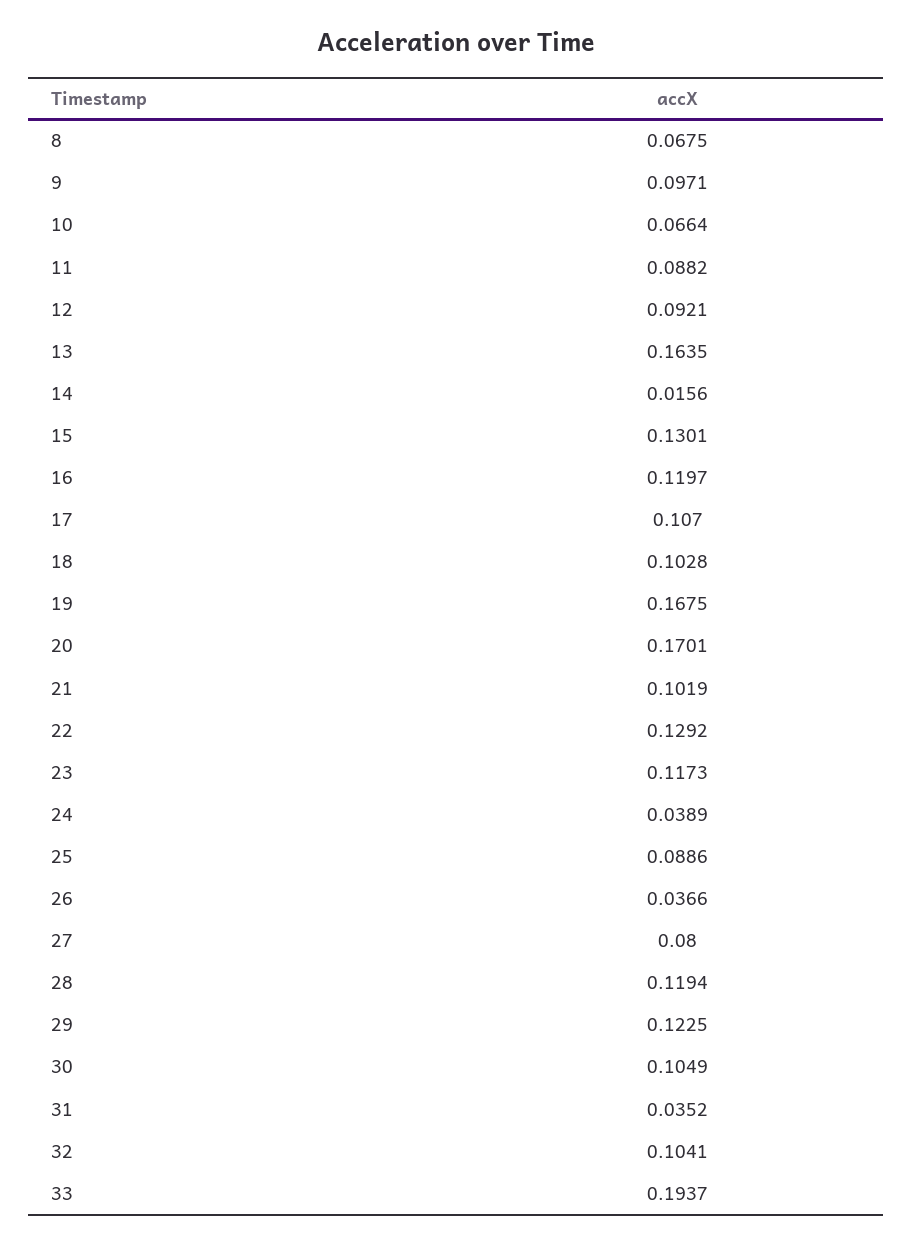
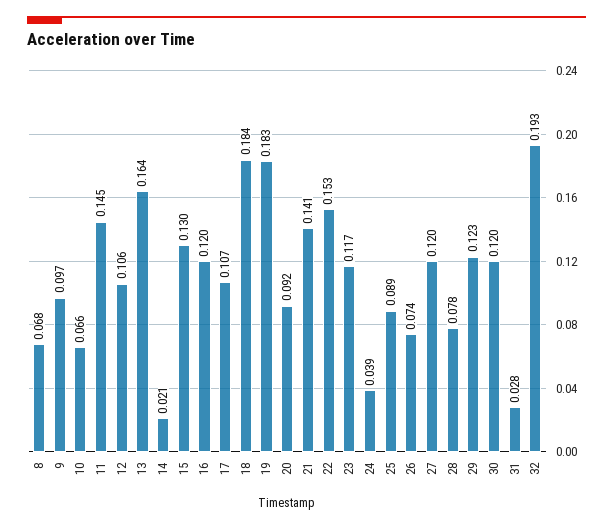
  {
    "8": 0.0675,
    "9": 0.0971,
    "10": 0.0664,
-   "11": 0.0882,
+   "11": 0.145,
-   "12": 0.0921,
+   "12": 0.106,
    "13": 0.1635,
-   "14": 0.0156,
+   "14": 0.021,
    "15": 0.1301,
    "16": 0.1197,
    "17": 0.107,
-   "18": 0.1028,
+   "18": 0.184,
-   "19": 0.1675,
+   "19": 0.183,
-   "20": 0.1701,
+   "20": 0.092,
-   "21": 0.1019,
+   "21": 0.141,
-   "22": 0.1292,
+   "22": 0.153,
    "23": 0.1173,
    "24": 0.0389,
    "25": 0.0886,
-   "26": 0.0366,
+   "26": 0.074,
-   "27": 0.08,
+   "27": 0.12,
-   "28": 0.1194,
+   "28": 0.078,
    "29": 0.1225,
-   "30": 0.1049,
+   "30": 0.12,
-   "31": 0.0352,
+   "31": 0.028,
-   "32": 0.1041,
+   "32": 0.193
-   "33": 0.1937
  }

